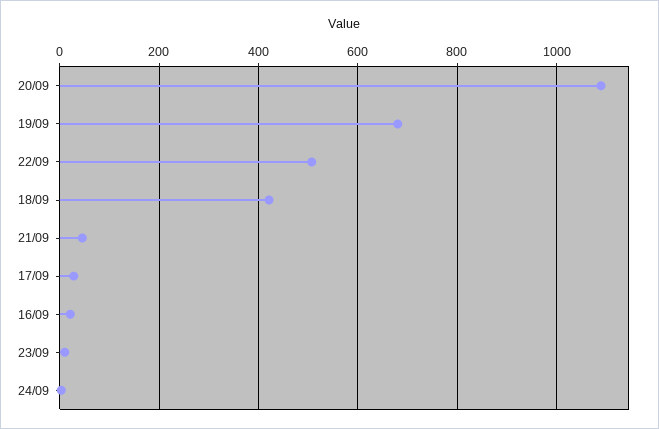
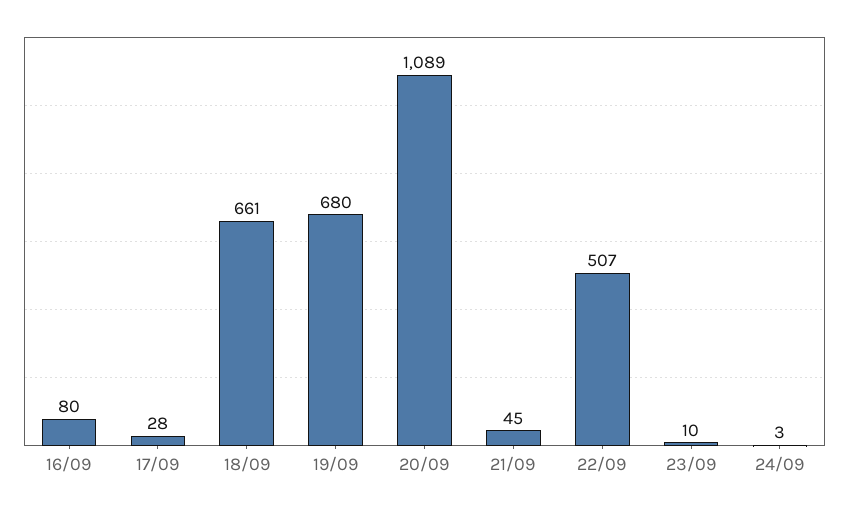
  {
    "20/09": 1089,
    "19/09": 680,
    "22/09": 507,
-   "18/09": 420,
+   "18/09": 661,
    "21/09": 45,
    "17/09": 28,
-   "16/09": 20,
+   "16/09": 80,
    "23/09": 10,
    "24/09": 3
  }

